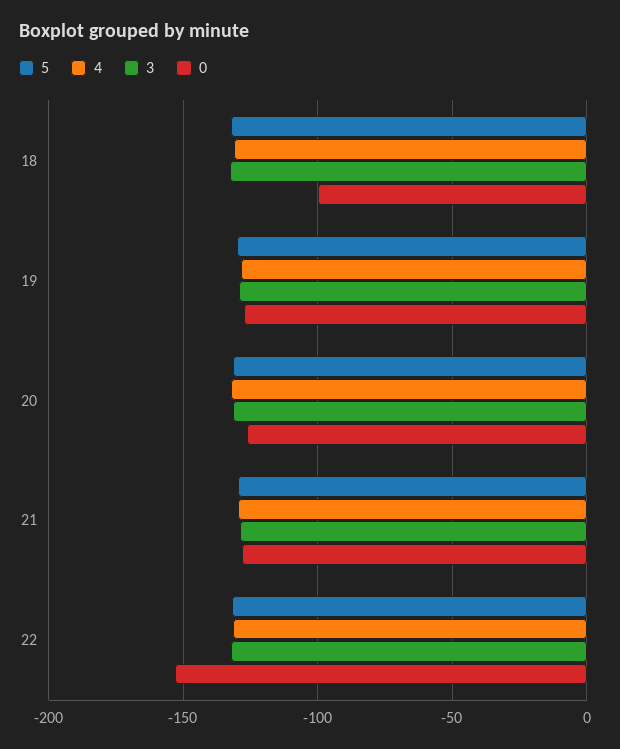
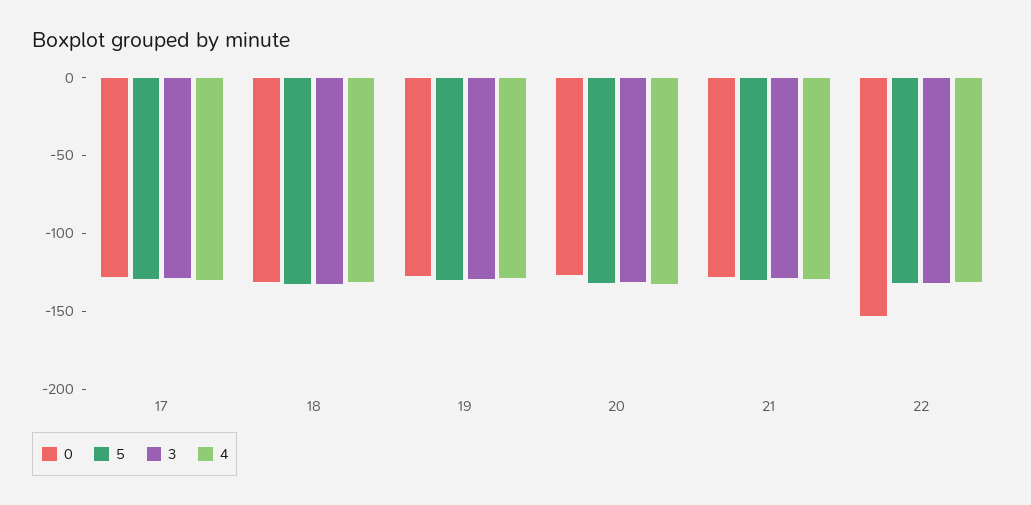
  {
    "5": {
      "18": -130,
      "19": -130,
      "20": -130,
      "21": -130,
-     "22": -130
+     "22": -130,
+     "17": -130
    },
    "4": {
      "18": -130,
      "19": -130,
      "20": -130,
      "21": -130,
-     "22": -130
+     "22": -130,
+     "17": -130
    },
    "3": {
      "18": -135,
      "19": -130,
      "20": -130,
      "21": -130,
-     "22": -130
+     "22": -130,
+     "17": -130
    },
    "0": {
-     "18": -100,
+     "18": -130,
      "19": -125,
      "20": -125,
      "21": -130,
-     "22": -155
+     "22": -155,
+     "17": -130
    }
  }

